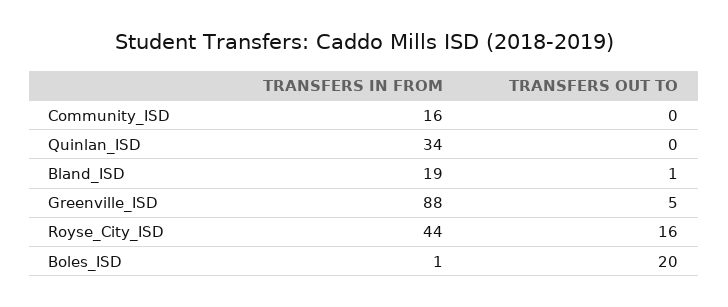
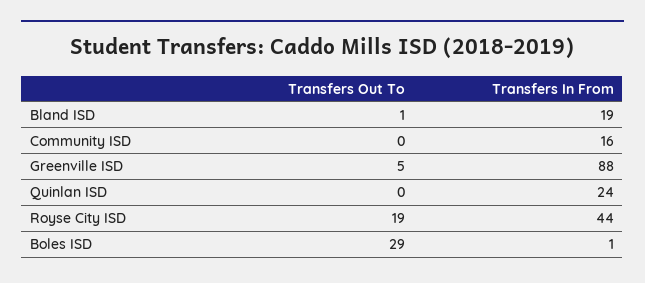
  {
    "TRANSFERS IN FROM": {
      "Community_ISD": 16,
-     "Quinlan_ISD": 34,
+     "Quinlan_ISD": 24,
      "Bland_ISD": 19,
      "Greenville_ISD": 88,
      "Royse_City_ISD": 44,
      "Boles_ISD": 1
    },
    "TRANSFERS OUT TO": {
      "Community_ISD": 0,
      "Quinlan_ISD": 0,
      "Bland_ISD": 1,
      "Greenville_ISD": 5,
-     "Royse_City_ISD": 16,
+     "Royse_City_ISD": 19,
-     "Boles_ISD": 20
+     "Boles_ISD": 29
    }
  }

